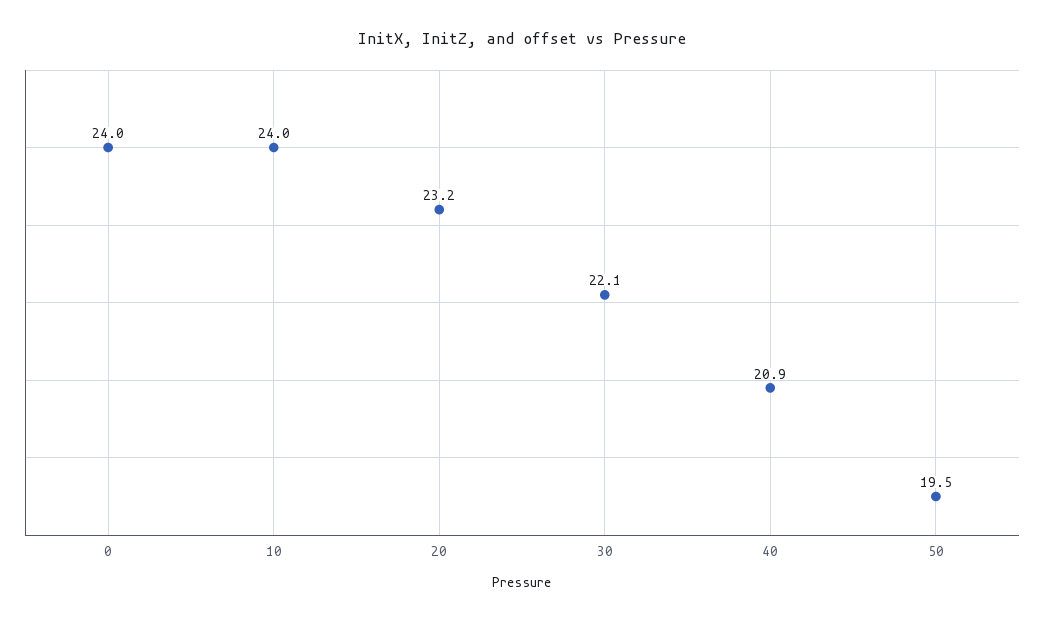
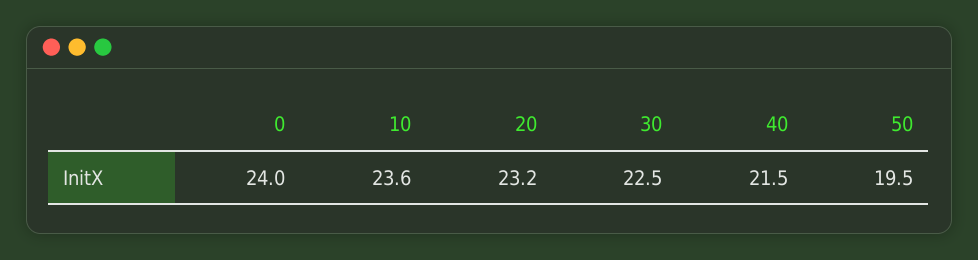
  {
    "0": 24,
-   "10": 24,
+   "10": 23.6,
    "20": 23.2,
-   "30": 22.1,
+   "30": 22.5,
-   "40": 20.9,
+   "40": 21.5,
    "50": 19.5
  }

